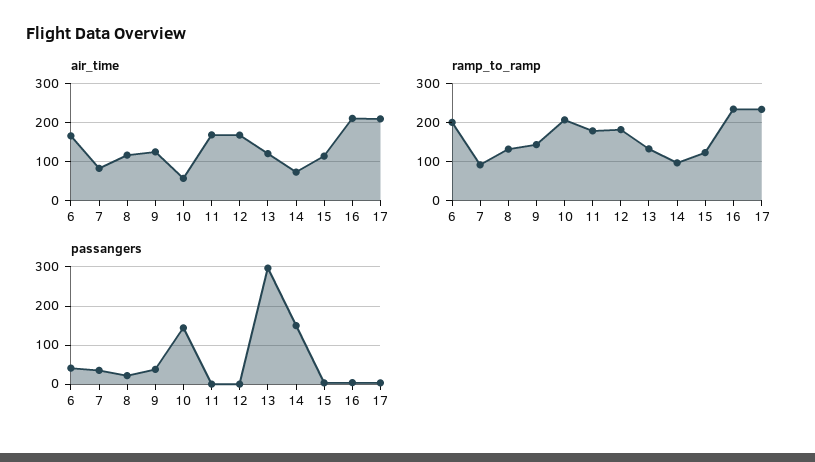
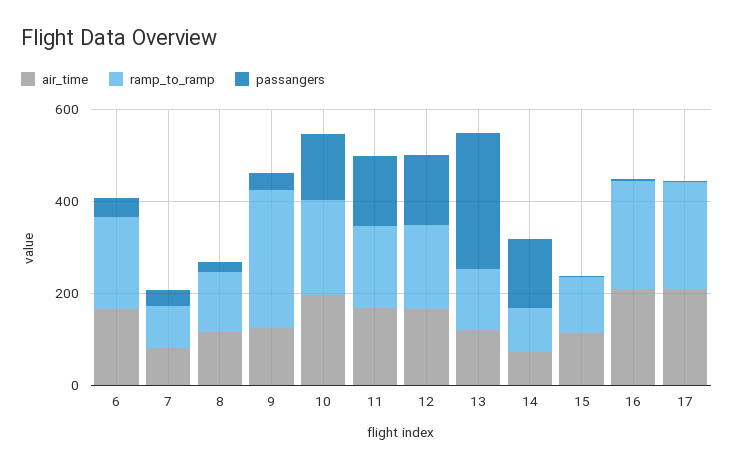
  {
    "air_time": {
      "6": 160,
      "7": 80,
      "8": 120,
      "9": 120,
-     "10": 60,
+     "10": 200,
      "11": 160,
      "12": 160,
      "13": 120,
      "14": 80,
      "15": 120,
      "16": 220,
      "17": 200
    },
    "ramp_to_ramp": {
      "6": 200,
      "7": 100,
      "8": 140,
-     "9": 140,
+     "9": 300,
      "10": 200,
      "11": 180,
      "12": 180,
      "13": 140,
      "14": 100,
      "15": 120,
      "16": 240,
      "17": 240
    },
    "passangers": {
      "6": 40,
      "7": 40,
      "8": 20,
      "9": 40,
      "10": 140,
-     "11": 0,
+     "11": 150,
-     "12": 0,
+     "12": 150,
      "13": 300,
      "14": 160,
      "15": 0,
      "16": 0,
      "17": 0
    }
  }

